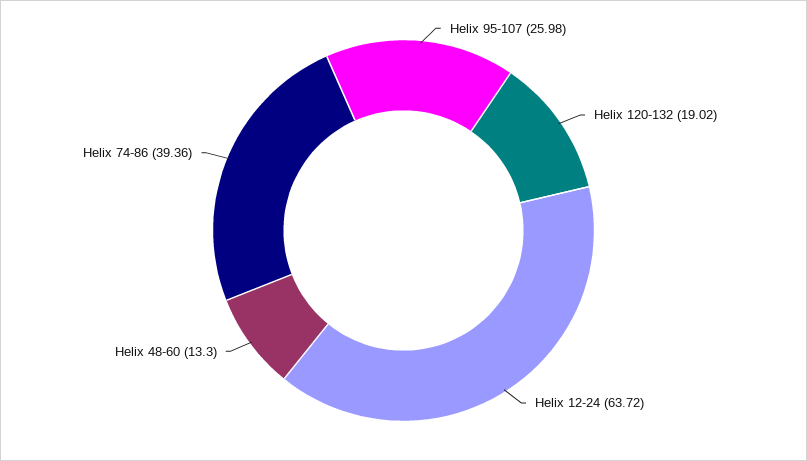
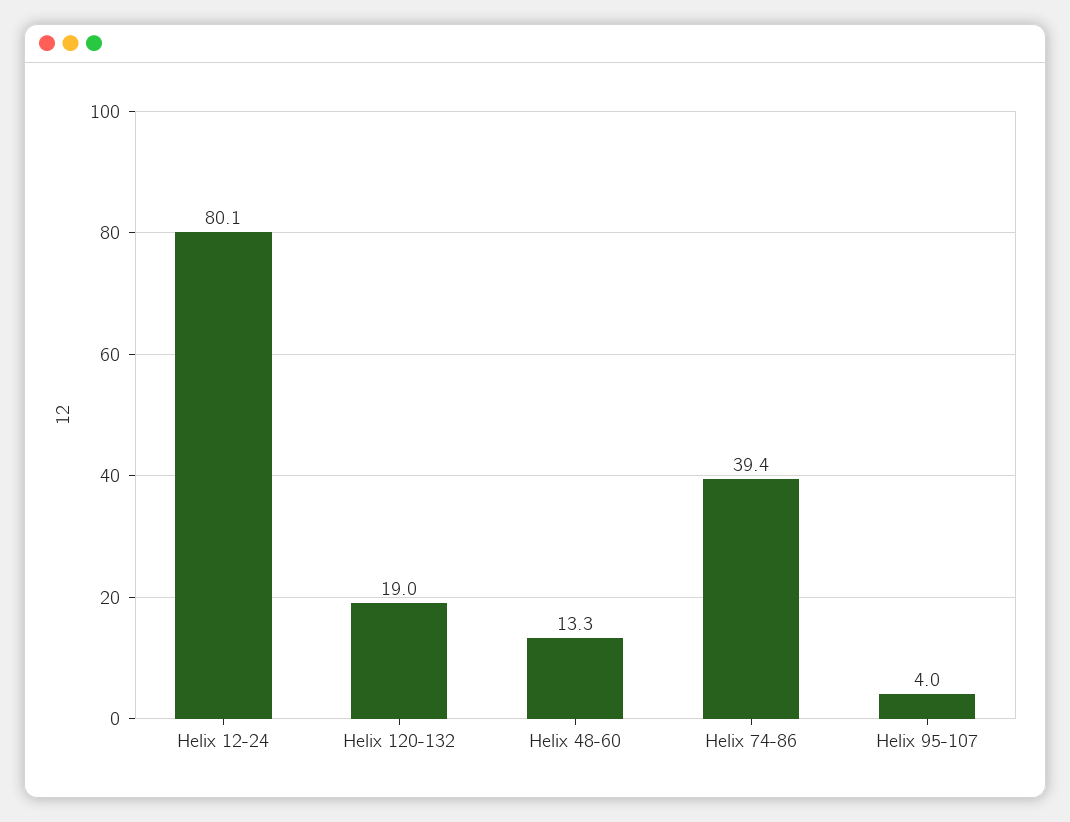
  {
-   "Helix 95-107": 25.98,
+   "Helix 95-107": 4,
    "Helix 120-132": 19.02,
-   "Helix 12-24": 63.72,
+   "Helix 12-24": 80.1,
    "Helix 48-60": 13.3,
    "Helix 74-86": 39.36
  }

